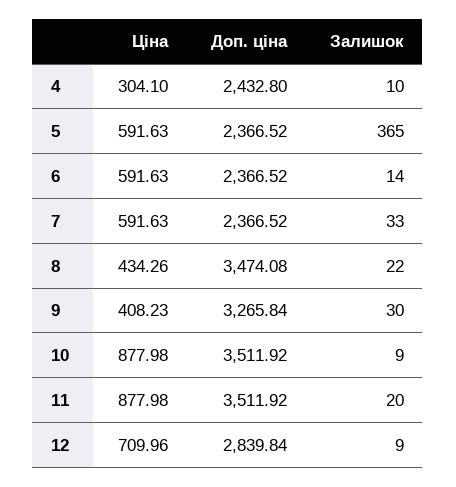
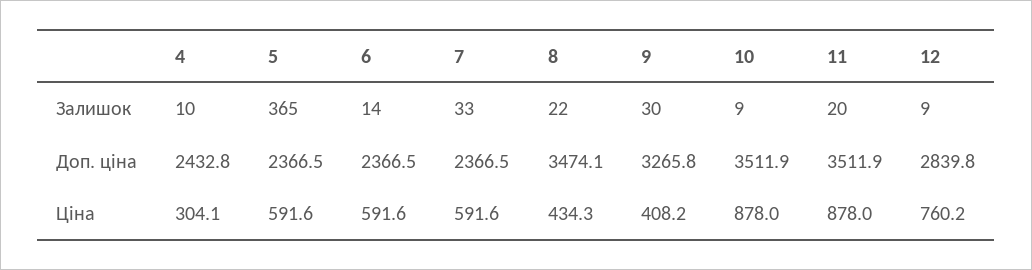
  {
    "Ціна": {
      "4": 304.1,
      "5": 591.63,
      "6": 591.63,
      "7": 591.63,
      "8": 434.26,
      "9": 408.23,
      "10": 877.98,
      "11": 877.98,
-     "12": 709.96
+     "12": 760.2
    },
    "Доп. ціна": {
      "4": 2432.8,
      "5": 2366.52,
      "6": 2366.52,
      "7": 2366.52,
      "8": 3474.08,
      "9": 3265.84,
      "10": 3511.92,
      "11": 3511.92,
      "12": 2839.84
    },
    "Залишок": {
      "4": 10,
      "5": 365,
      "6": 14,
      "7": 33,
      "8": 22,
      "9": 30,
      "10": 9,
      "11": 20,
      "12": 9
    }
  }

